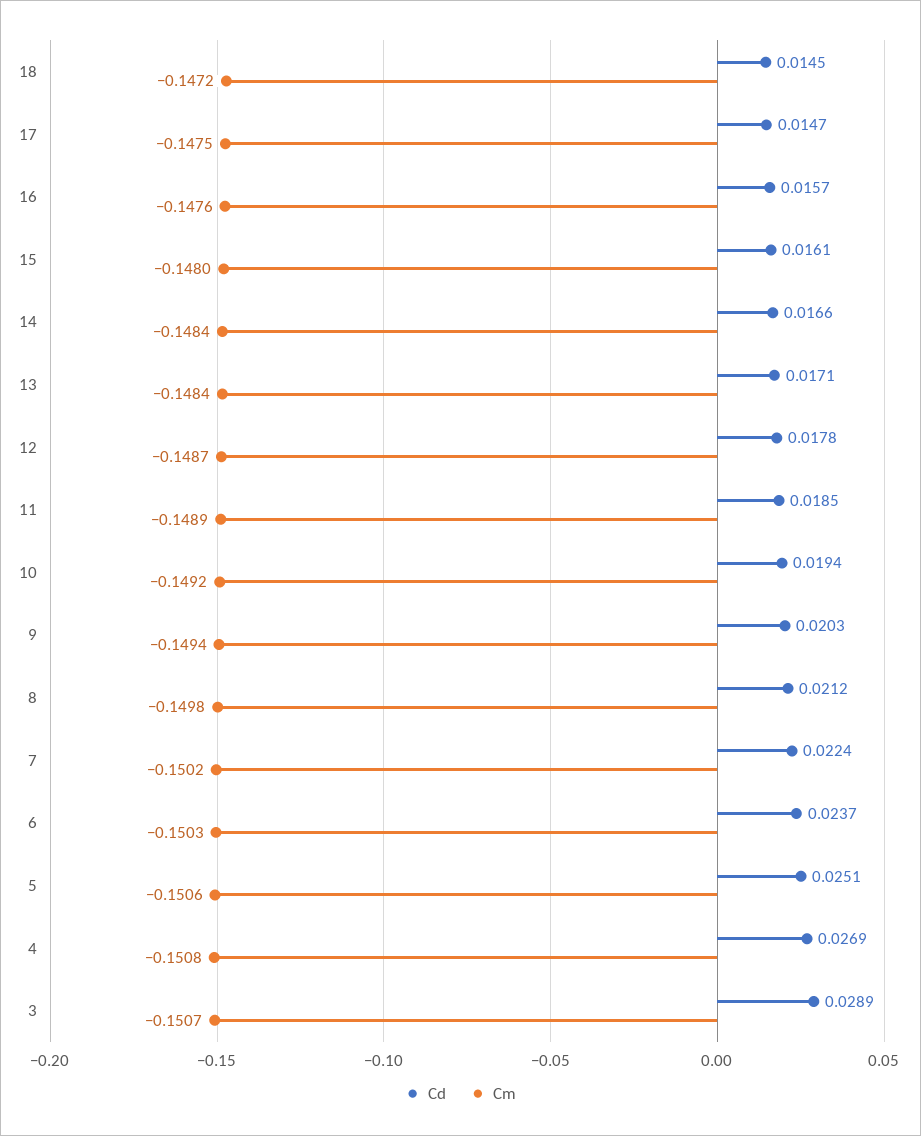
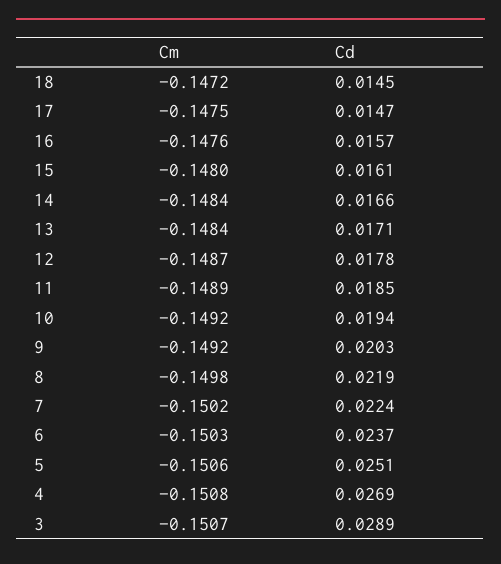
  {
    "Cd": {
      "18": 0.0145,
      "17": 0.0147,
      "16": 0.0157,
      "15": 0.0161,
      "14": 0.0166,
      "13": 0.0171,
      "12": 0.0178,
      "11": 0.0185,
      "10": 0.0194,
      "9": 0.0203,
-     "8": 0.0212,
+     "8": 0.0219,
      "7": 0.0224,
      "6": 0.0237,
      "5": 0.0251,
      "4": 0.0269,
      "3": 0.0289
    },
    "Cm": {
      "18": -0.1472,
      "17": -0.1475,
      "16": -0.1476,
      "15": -0.148,
      "14": -0.1484,
      "13": -0.1484,
      "12": -0.1487,
      "11": -0.1489,
      "10": -0.1492,
-     "9": -0.1494,
+     "9": -0.1492,
      "8": -0.1498,
      "7": -0.1502,
      "6": -0.1503,
      "5": -0.1506,
      "4": -0.1508,
      "3": -0.1507
    }
  }

